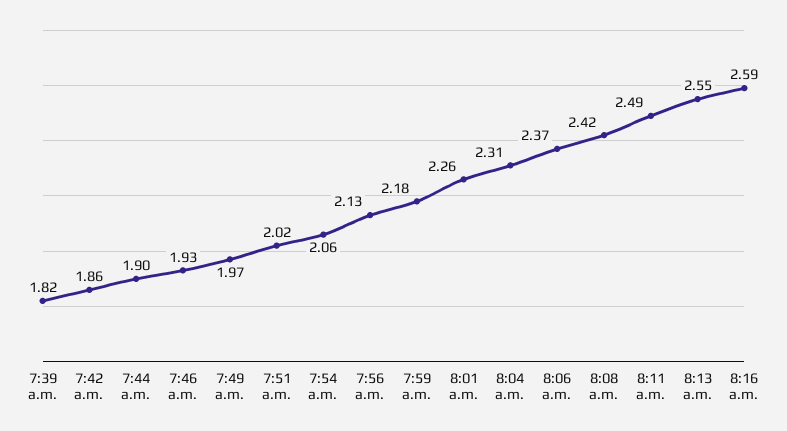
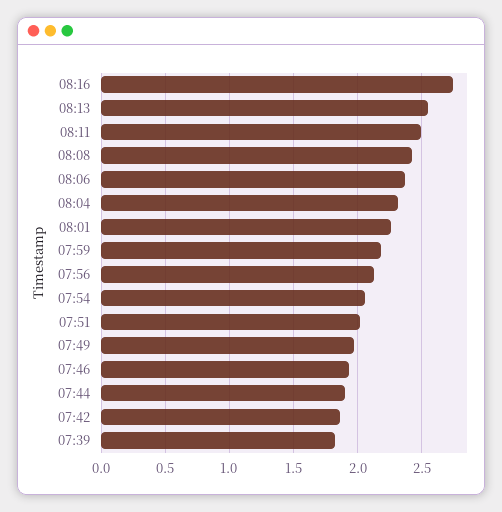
  {
    "7:39 a.m.": 1.82,
    "7:42 a.m.": 1.86,
    "7:44 a.m.": 1.9,
    "7:46 a.m.": 1.93,
    "7:49 a.m.": 1.97,
    "7:51 a.m.": 2.02,
    "7:54 a.m.": 2.06,
    "7:56 a.m.": 2.13,
    "7:59 a.m.": 2.18,
    "8:01 a.m.": 2.26,
    "8:04 a.m.": 2.31,
    "8:06 a.m.": 2.37,
    "8:08 a.m.": 2.42,
    "8:11 a.m.": 2.49,
    "8:13 a.m.": 2.55,
-   "8:16 a.m.": 2.59
+   "8:16 a.m.": 2.75
  }

